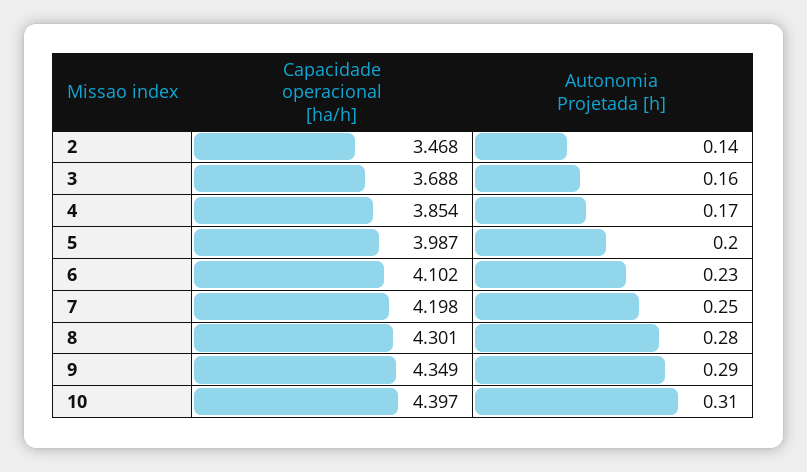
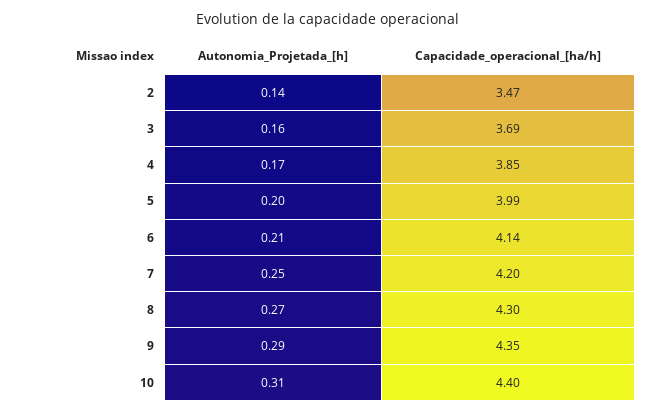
  {
    "Capacidade operacional [ha/h]": {
      "2": 3.468,
      "3": 3.688,
      "4": 3.854,
      "5": 3.987,
-     "6": 4.102,
+     "6": 4.14,
      "7": 4.198,
      "8": 4.301,
      "9": 4.349,
      "10": 4.397
    },
    "Autonomia Projetada [h]": {
      "2": 0.14,
      "3": 0.16,
      "4": 0.17,
      "5": 0.2,
-     "6": 0.23,
+     "6": 0.21,
      "7": 0.25,
-     "8": 0.28,
+     "8": 0.27,
      "9": 0.29,
      "10": 0.31
    }
  }

